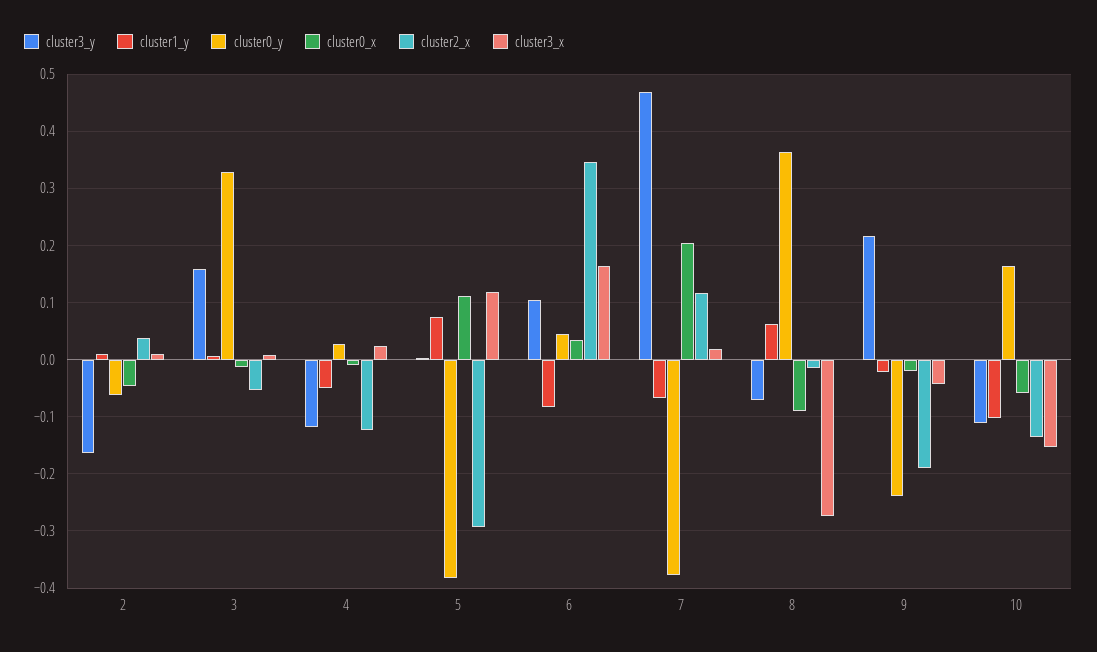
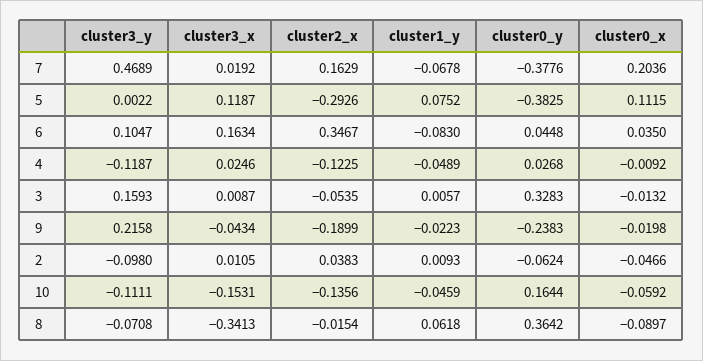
  {
    "cluster3_y": {
-     "2": -0.16,
+     "2": -0.098,
      "3": 0.1593,
      "4": -0.1187,
      "5": 0.0022,
      "6": 0.1047,
      "7": 0.4689,
      "8": -0.0708,
      "9": 0.2158,
      "10": -0.1111
    },
    "cluster1_y": {
      "2": 0.0093,
      "3": 0.0057,
      "4": -0.0489,
      "5": 0.0752,
      "6": -0.083,
      "7": -0.0678,
      "8": 0.0618,
      "9": -0.0223,
-     "10": -0.1
+     "10": -0.0459
    },
    "cluster0_y": {
      "2": -0.0624,
      "3": 0.3283,
      "4": 0.0268,
      "5": -0.3825,
      "6": 0.0448,
      "7": -0.3776,
      "8": 0.3642,
      "9": -0.2383,
      "10": 0.1644
    },
    "cluster0_x": {
      "2": -0.0466,
      "3": -0.0132,
      "4": -0.0092,
      "5": 0.1115,
      "6": 0.035,
      "7": 0.2036,
      "8": -0.0897,
      "9": -0.0198,
      "10": -0.0592
    },
    "cluster2_x": {
      "2": 0.0383,
      "3": -0.0535,
      "4": -0.1225,
      "5": -0.2926,
      "6": 0.3467,
-     "7": 0.12,
+     "7": 0.1629,
      "8": -0.0154,
      "9": -0.1899,
      "10": -0.1356
    },
    "cluster3_x": {
      "2": 0.0105,
      "3": 0.0087,
      "4": 0.0246,
      "5": 0.1187,
      "6": 0.1634,
      "7": 0.0192,
-     "8": -0.28,
+     "8": -0.3413,
      "9": -0.0434,
      "10": -0.1531
    }
  }

